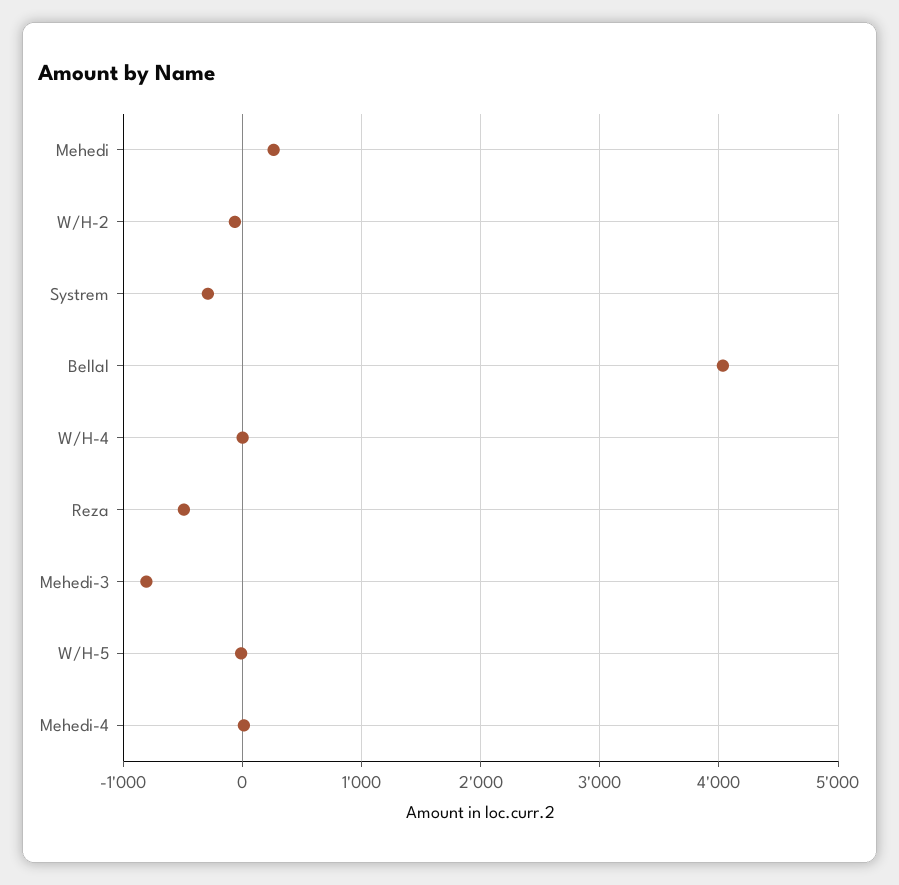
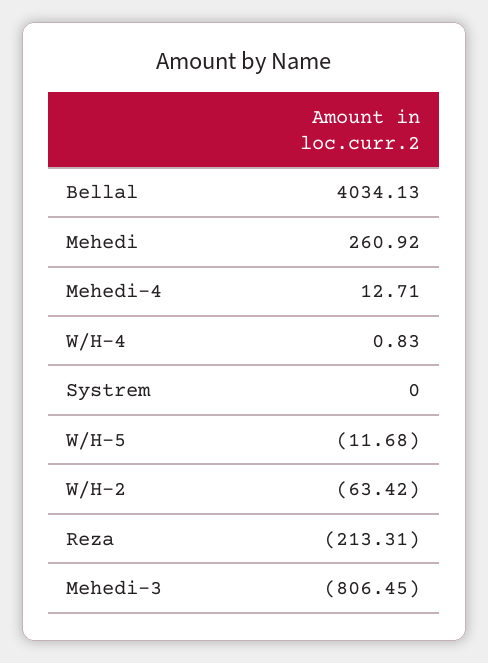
  {
    "Mehedi": 260.92,
    "W/H-2": -63.42,
-   "Systrem": -300,
+   "Systrem": 0,
    "Bellal": 4034.13,
    "W/H-4": 0.83,
-   "Reza": -500,
+   "Reza": -213.31,
    "Mehedi-3": -806.45,
    "W/H-5": -11.68,
    "Mehedi-4": 12.71
  }

